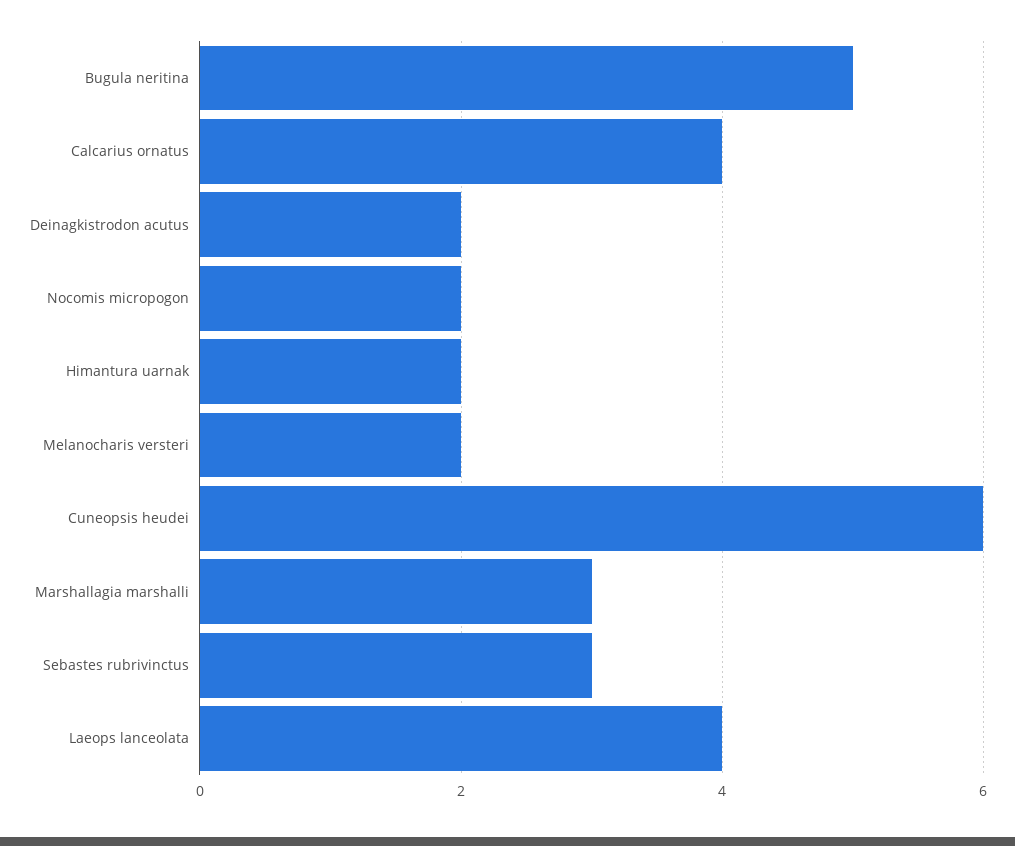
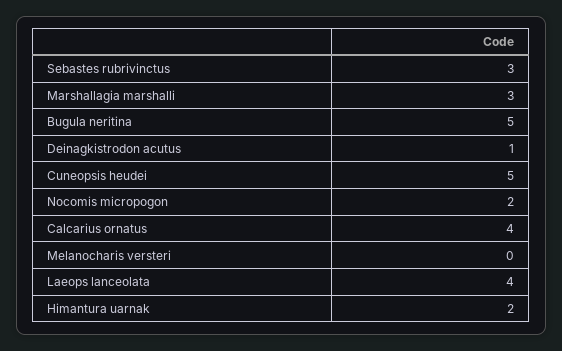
  {
    "Bugula neritina": 5,
    "Calcarius ornatus": 4,
-   "Deinagkistrodon acutus": 2,
+   "Deinagkistrodon acutus": 1,
    "Nocomis micropogon": 2,
    "Himantura uarnak": 2,
-   "Melanocharis versteri": 2,
+   "Melanocharis versteri": 0,
-   "Cuneopsis heudei": 6,
+   "Cuneopsis heudei": 5,
    "Marshallagia marshalli": 3,
    "Sebastes rubrivinctus": 3,
    "Laeops lanceolata": 4
  }

